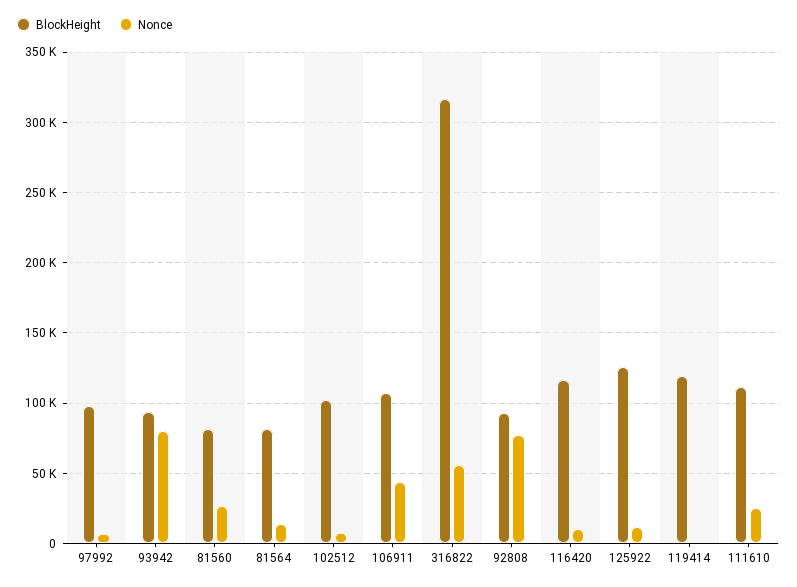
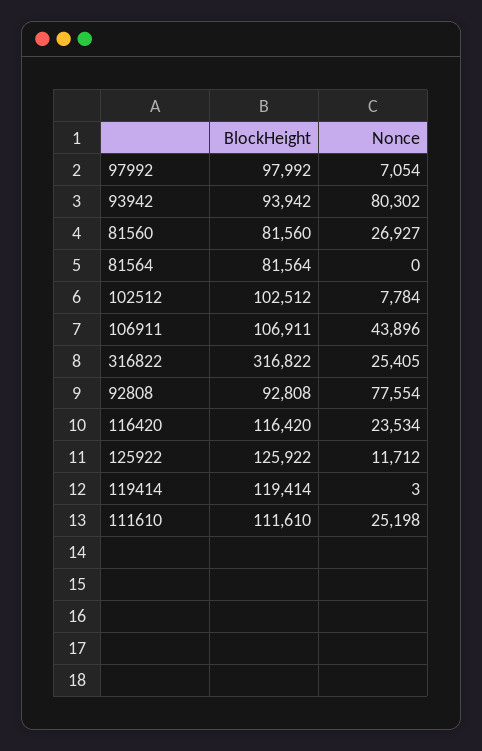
  {
    "BlockHeight": {
      "97992": 97992,
      "93942": 93942,
      "81560": 81560,
      "81564": 81564,
      "102512": 102512,
      "106911": 106911,
      "316822": 316822,
      "92808": 92808,
      "116420": 116420,
      "125922": 125922,
      "119414": 119414,
      "111610": 111610
    },
    "Nonce": {
      "97992": 7054,
      "93942": 80302,
      "81560": 26927,
-     "81564": 15000,
+     "81564": 0,
      "102512": 7784,
      "106911": 43896,
-     "316822": 55000,
+     "316822": 25405,
      "92808": 77554,
-     "116420": 10000,
+     "116420": 23534,
      "125922": 11712,
      "119414": 3,
      "111610": 25198
    }
  }

